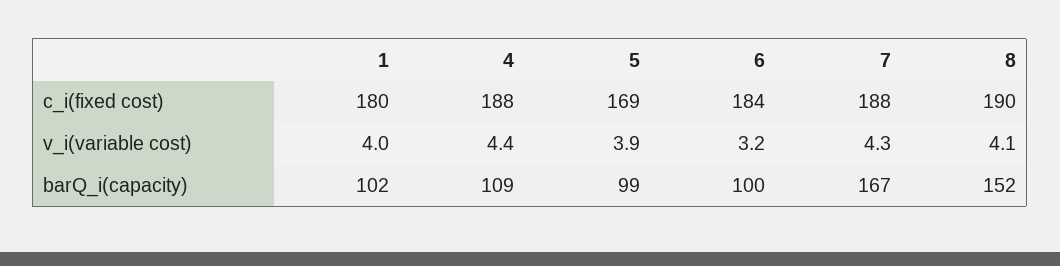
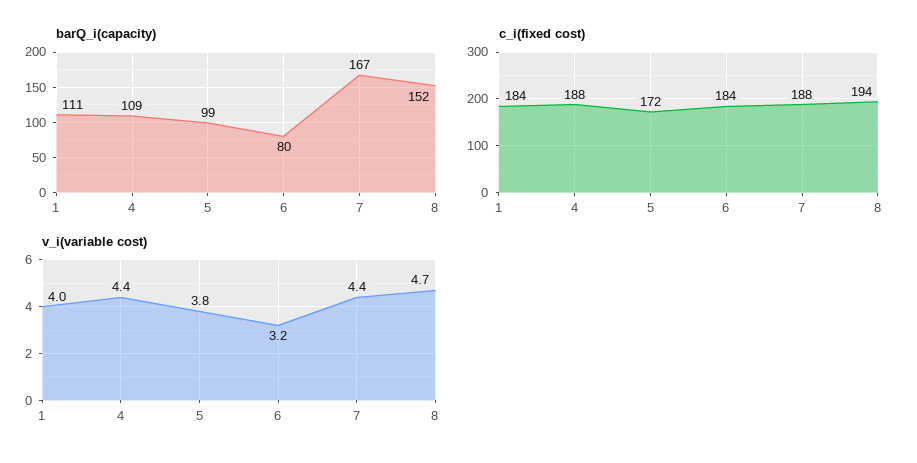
  {
    "c_i(fixed cost)": {
-     "1": 180,
+     "1": 184,
      "4": 188,
-     "5": 169,
+     "5": 172,
      "6": 184,
      "7": 188,
-     "8": 190
+     "8": 194
    },
    "v_i(variable cost)": {
      "1": 4,
      "4": 4.4,
-     "5": 3.9,
+     "5": 3.8,
      "6": 3.2,
-     "7": 4.3,
+     "7": 4.4,
-     "8": 4.1
+     "8": 4.7
    },
    "barQ_i(capacity)": {
-     "1": 102,
+     "1": 111,
      "4": 109,
      "5": 99,
-     "6": 100,
+     "6": 80,
      "7": 167,
      "8": 152
    }
  }

